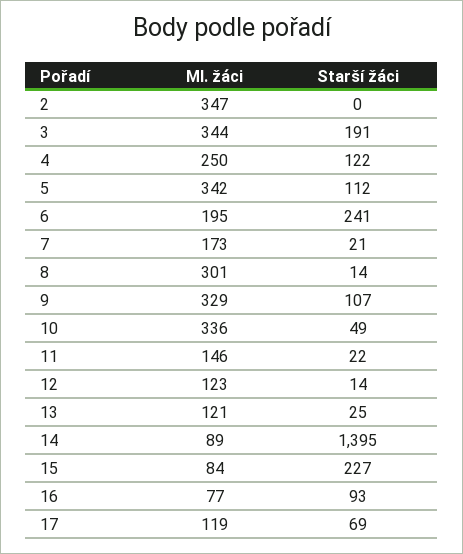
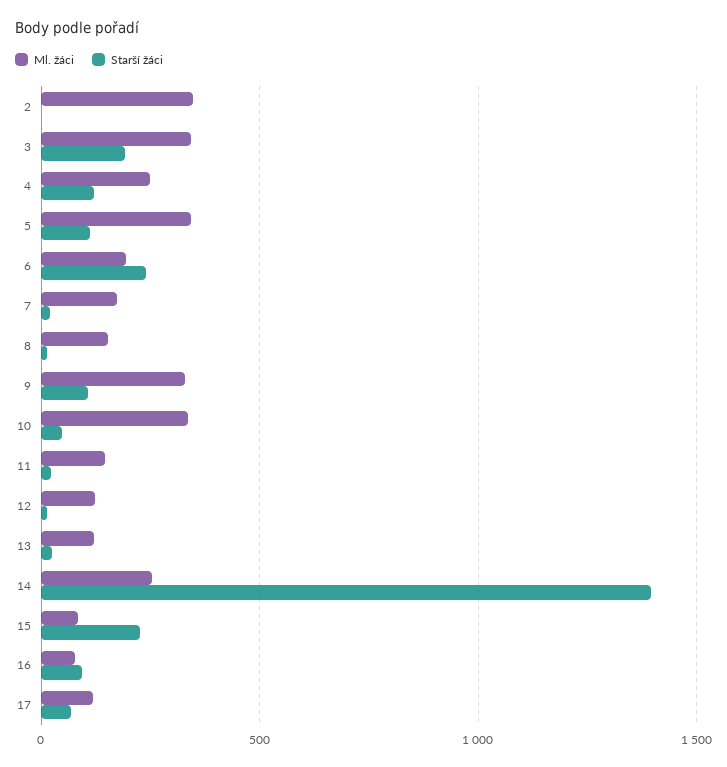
  {
    "Ml. žáci": {
      "2": 347,
      "3": 344,
      "4": 250,
      "5": 342,
      "6": 195,
      "7": 173,
-     "8": 301,
+     "8": 150,
      "9": 329,
      "10": 336,
      "11": 146,
      "12": 123,
      "13": 121,
-     "14": 89,
+     "14": 250,
      "15": 84,
      "16": 77,
      "17": 119
    },
    "Starší žáci": {
      "2": 0,
      "3": 191,
      "4": 122,
      "5": 112,
      "6": 241,
      "7": 21,
      "8": 14,
      "9": 107,
      "10": 49,
      "11": 22,
      "12": 14,
      "13": 25,
      "14": 1395,
      "15": 227,
      "16": 93,
      "17": 69
    }
  }

